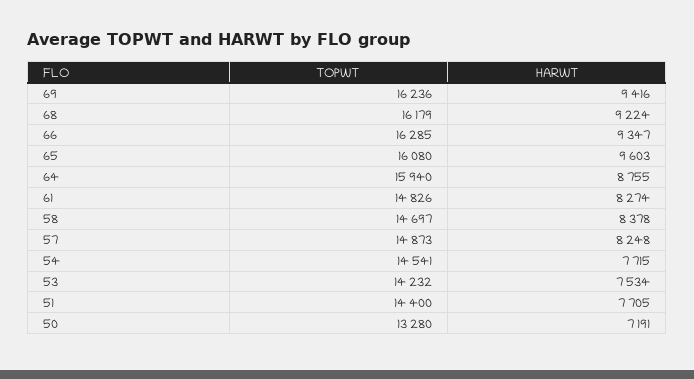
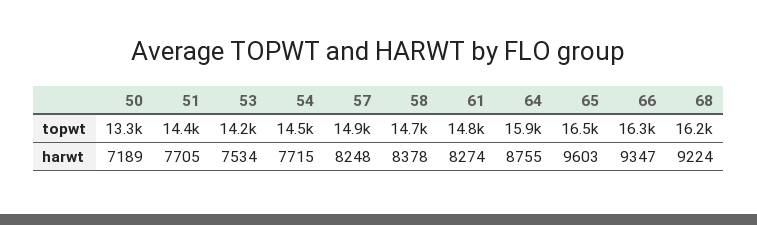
  {
    "TOPWT": {
-     "69": 16236,
      "68": 16179,
      "66": 16285,
-     "65": 16080,
+     "65": 16500,
      "64": 15940,
      "61": 14826,
      "58": 14697,
      "57": 14873,
      "54": 14541,
      "53": 14232,
      "51": 14400,
      "50": 13280
    },
    "HARWT": {
-     "69": 9416,
      "68": 9224,
      "66": 9347,
      "65": 9603,
      "64": 8755,
      "61": 8274,
      "58": 8378,
      "57": 8248,
      "54": 7715,
      "53": 7534,
      "51": 7705,
-     "50": 7191
+     "50": 7189
    }
  }

